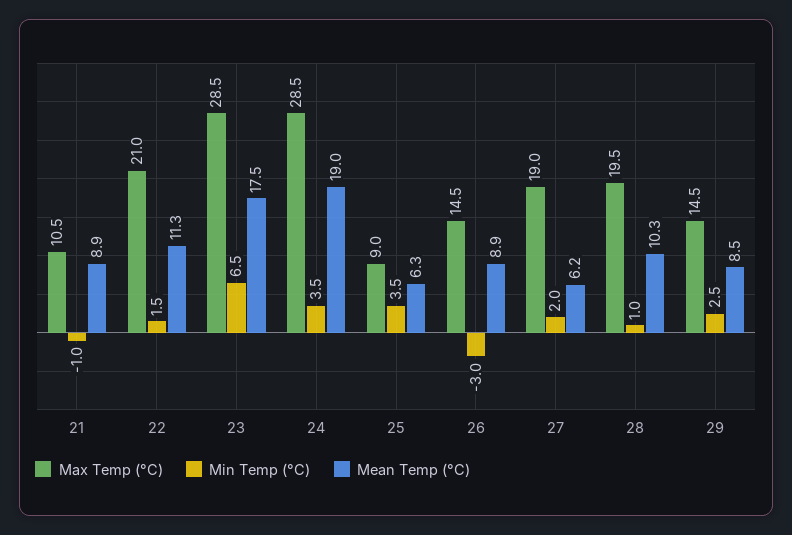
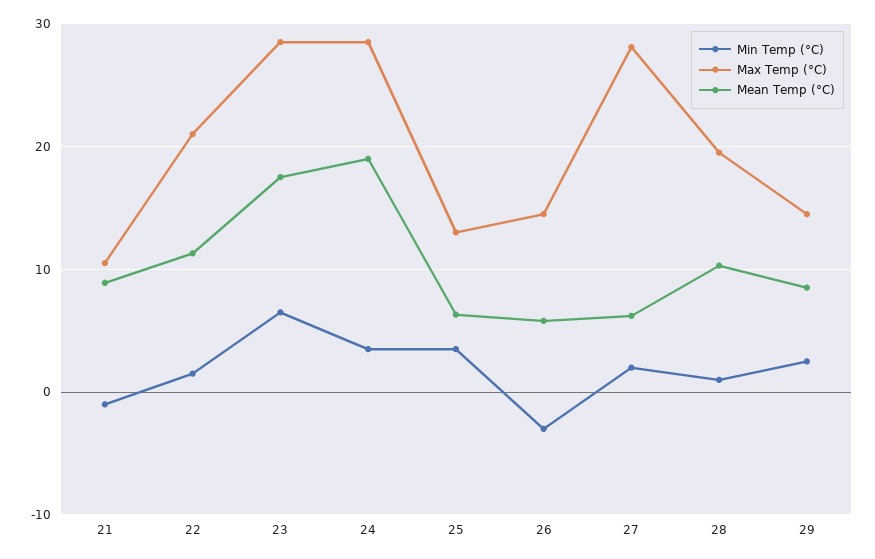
  {
    "Max Temp (°C)": {
      "21": 10.5,
      "22": 21,
      "23": 28.5,
      "24": 28.5,
-     "25": 9,
+     "25": 13,
      "26": 14.5,
-     "27": 19,
+     "27": 28,
      "28": 19.5,
      "29": 14.5
    },
    "Min Temp (°C)": {
      "21": -1,
      "22": 1.5,
      "23": 6.5,
      "24": 3.5,
      "25": 3.5,
      "26": -3,
      "27": 2,
      "28": 1,
      "29": 2.5
    },
    "Mean Temp (°C)": {
      "21": 8.9,
      "22": 11.3,
      "23": 17.5,
      "24": 19,
      "25": 6.3,
-     "26": 8.9,
+     "26": 6,
      "27": 6.2,
      "28": 10.3,
      "29": 8.5
    }
  }

